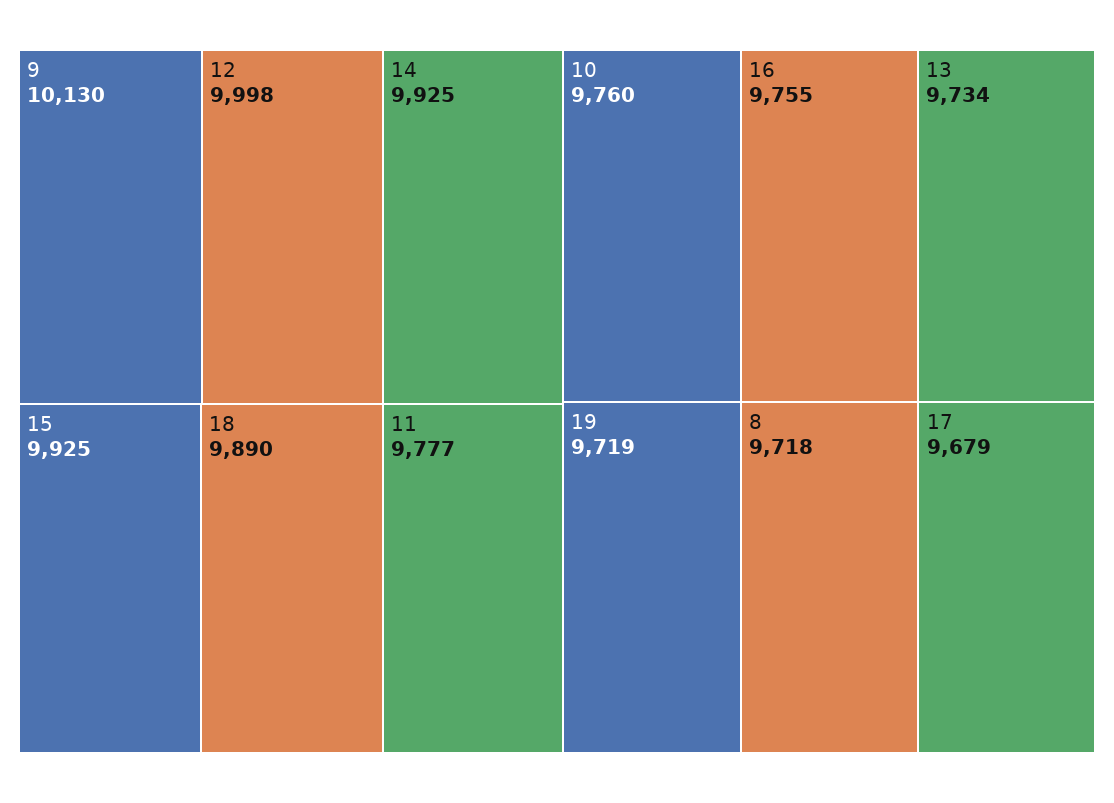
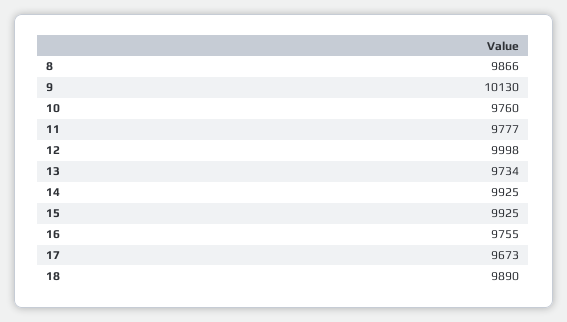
  {
    "9": 10130,
    "12": 9998,
    "14": 9925,
    "15": 9925,
    "18": 9890,
    "11": 9777,
    "10": 9760,
    "16": 9755,
    "13": 9734,
-   "19": 9719,
-   "8": 9718,
+   "8": 9866,
-   "17": 9679
+   "17": 9673
  }

